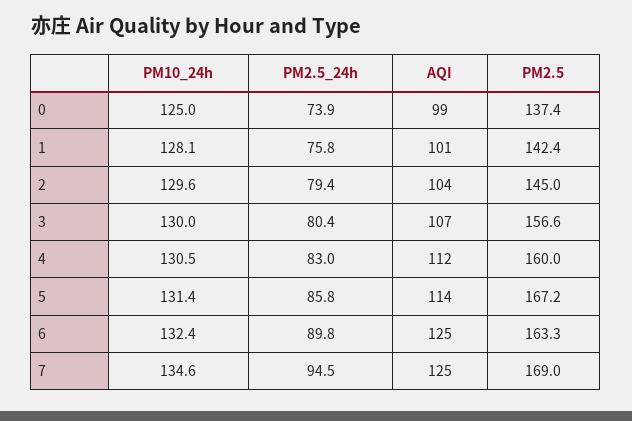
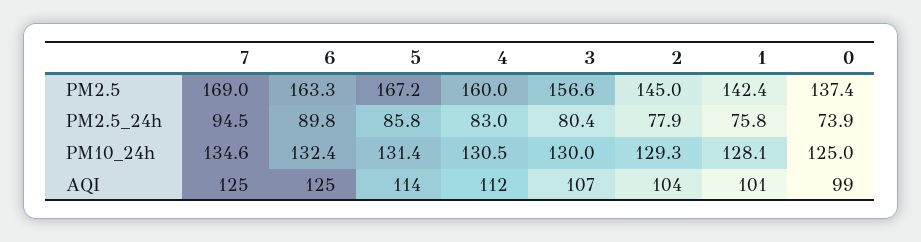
  {
    "PM10_24h": {
      "0": 125,
      "1": 128.1,
-     "2": 129.6,
+     "2": 129.3,
      "3": 130,
      "4": 130.5,
      "5": 131.4,
      "6": 132.4,
      "7": 134.6
    },
    "PM2.5_24h": {
      "0": 73.9,
      "1": 75.8,
-     "2": 79.4,
+     "2": 77.9,
      "3": 80.4,
      "4": 83,
      "5": 85.8,
      "6": 89.8,
      "7": 94.5
    },
    "AQI": {
      "0": 99,
      "1": 101,
      "2": 104,
      "3": 107,
      "4": 112,
      "5": 114,
      "6": 125,
      "7": 125
    },
    "PM2.5": {
      "0": 137.4,
      "1": 142.4,
      "2": 145,
      "3": 156.6,
      "4": 160,
      "5": 167.2,
      "6": 163.3,
      "7": 169
    }
  }

